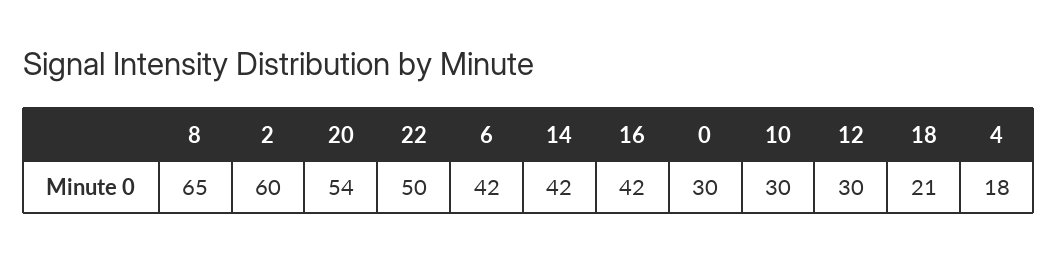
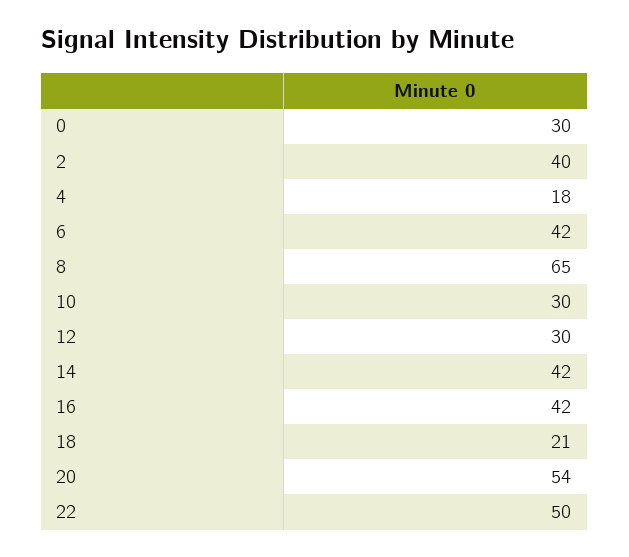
  {
    "8": 65,
-   "2": 60,
+   "2": 40,
    "20": 54,
    "22": 50,
    "6": 42,
    "14": 42,
    "16": 42,
    "0": 30,
    "10": 30,
    "12": 30,
    "18": 21,
    "4": 18
  }

